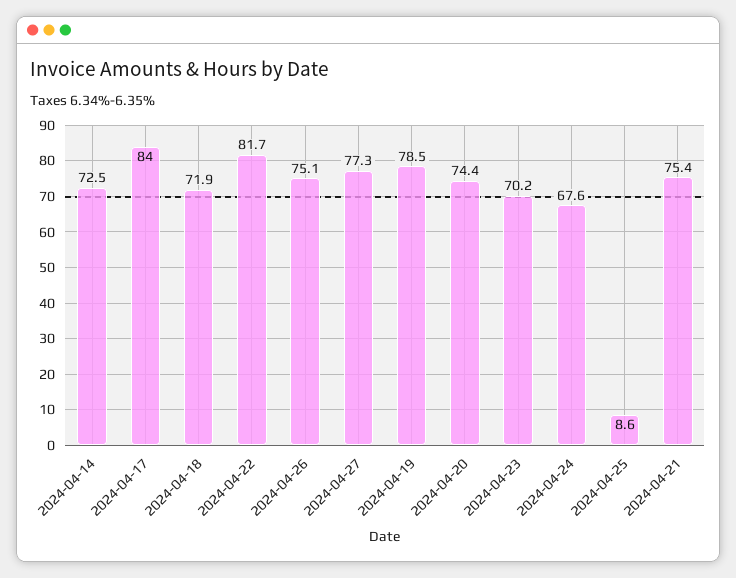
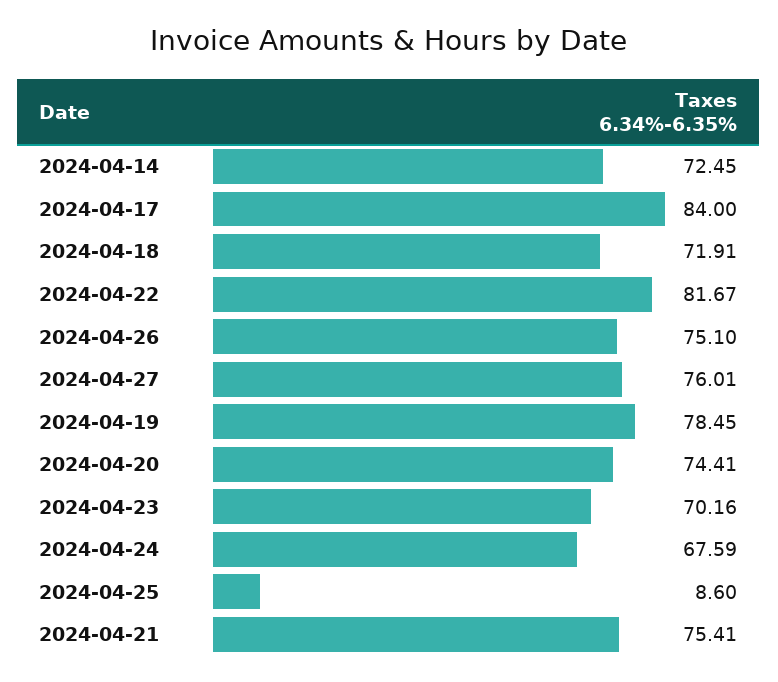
  {
    "2024-04-14": 72.45,
    "2024-04-17": 84,
    "2024-04-18": 71.91,
    "2024-04-22": 81.67,
    "2024-04-26": 75.1,
-   "2024-04-27": 77.3,
+   "2024-04-27": 76.01,
    "2024-04-19": 78.45,
    "2024-04-20": 74.41,
    "2024-04-23": 70.16,
    "2024-04-24": 67.59,
    "2024-04-25": 8.6,
    "2024-04-21": 75.41
  }

